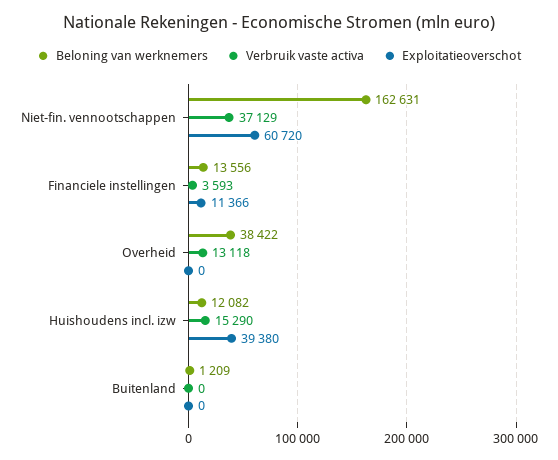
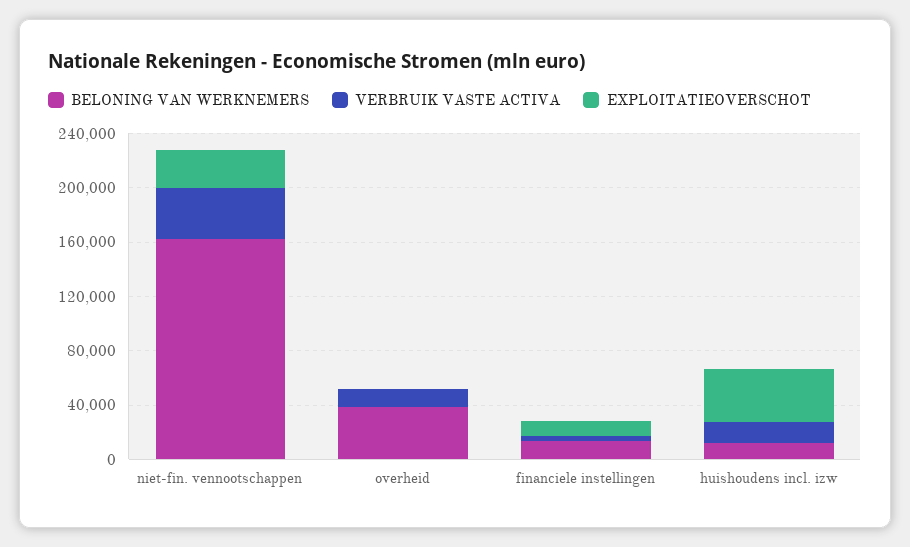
  {
    "Beloning van werknemers": {
      "Niet-fin. vennootschappen": 162631,
      "Financiele instellingen": 13556,
      "Overheid": 38422,
-     "Huishoudens incl. izw": 12082,
+     "Huishoudens incl. izw": 12082
-     "Buitenland": 1209
    },
    "Verbruik vaste activa": {
      "Niet-fin. vennootschappen": 37129,
      "Financiele instellingen": 3593,
      "Overheid": 13118,
-     "Huishoudens incl. izw": 15290,
+     "Huishoudens incl. izw": 15290
-     "Buitenland": 0
    },
    "Exploitatieoverschot": {
-     "Niet-fin. vennootschappen": 60720,
+     "Niet-fin. vennootschappen": 30000,
      "Financiele instellingen": 11366,
      "Overheid": 0,
-     "Huishoudens incl. izw": 39380,
+     "Huishoudens incl. izw": 39380
-     "Buitenland": 0
    }
  }

